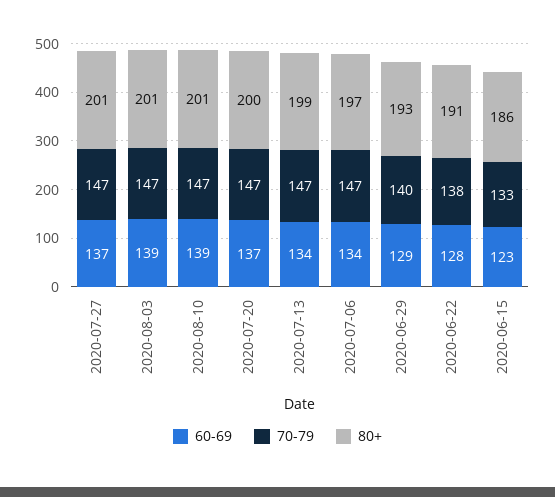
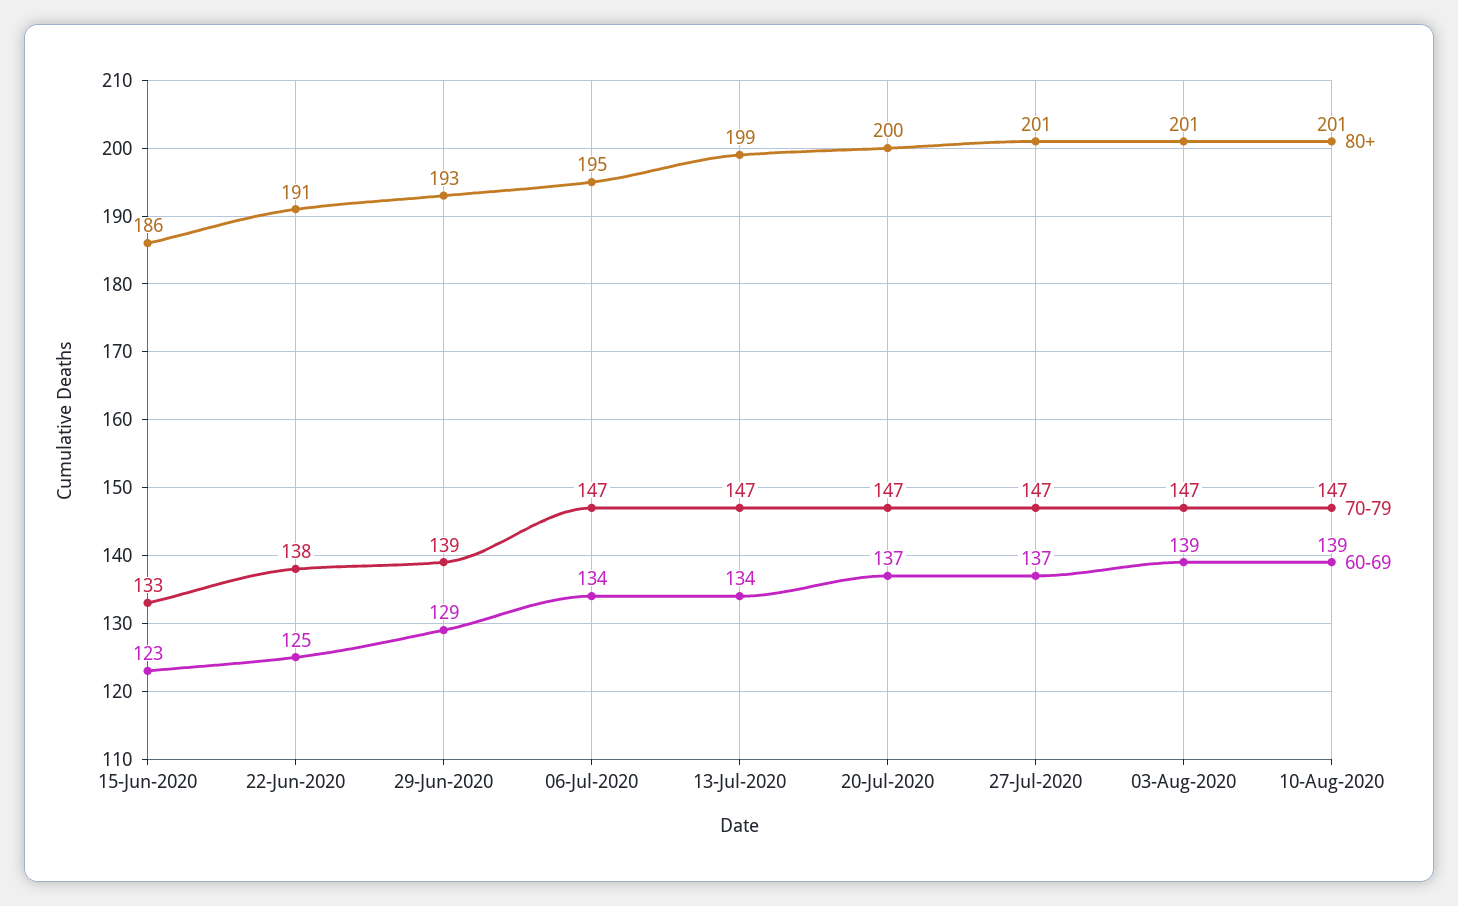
  {
    "60-69": {
      "2020-07-27": 137,
      "2020-08-03": 139,
      "2020-08-10": 139,
      "2020-07-20": 137,
      "2020-07-13": 134,
      "2020-07-06": 134,
      "2020-06-29": 129,
-     "2020-06-22": 128,
+     "2020-06-22": 125,
      "2020-06-15": 123
    },
    "70-79": {
      "2020-07-27": 147,
      "2020-08-03": 147,
      "2020-08-10": 147,
      "2020-07-20": 147,
      "2020-07-13": 147,
      "2020-07-06": 147,
-     "2020-06-29": 140,
+     "2020-06-29": 139,
      "2020-06-22": 138,
      "2020-06-15": 133
    },
    "80+": {
      "2020-07-27": 201,
      "2020-08-03": 201,
      "2020-08-10": 201,
      "2020-07-20": 200,
      "2020-07-13": 199,
-     "2020-07-06": 197,
+     "2020-07-06": 195,
      "2020-06-29": 193,
      "2020-06-22": 191,
      "2020-06-15": 186
    }
  }

